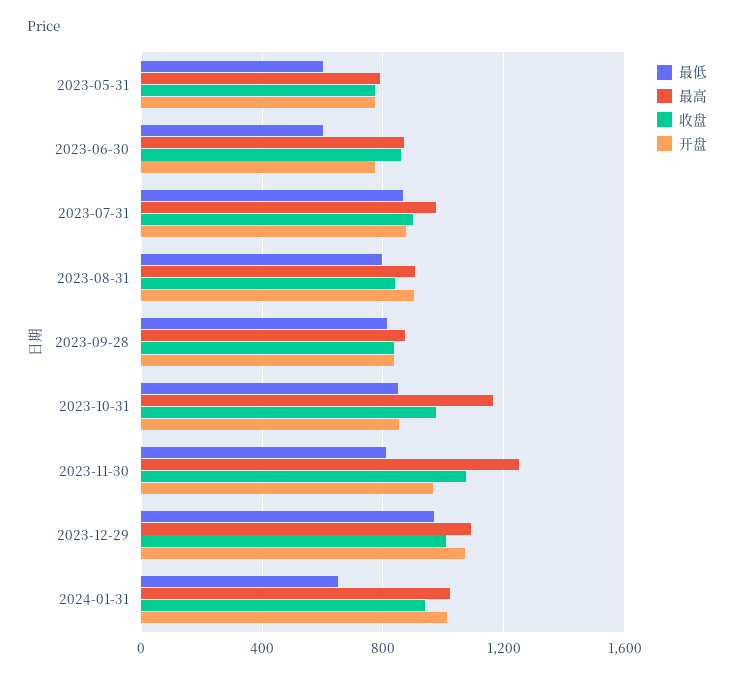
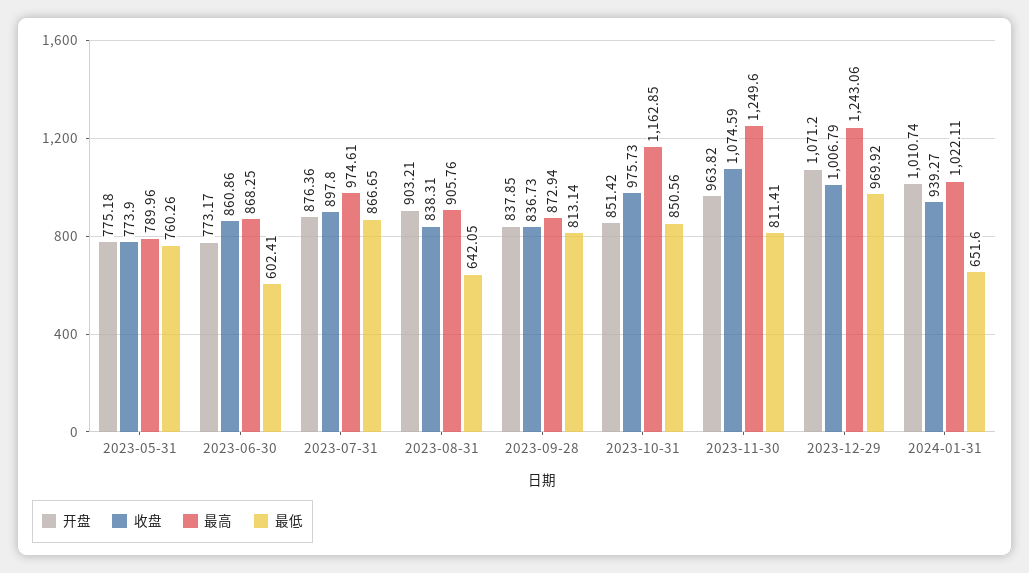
  {
    "最低": {
-     "2023-05-31": 600,
+     "2023-05-31": 760.26,
      "2023-06-30": 602.41,
      "2023-07-31": 866.65,
-     "2023-08-31": 800,
+     "2023-08-31": 642.05,
      "2023-09-28": 813.14,
      "2023-10-31": 850.56,
      "2023-11-30": 811.41,
      "2023-12-29": 969.92,
      "2024-01-31": 651.6
    },
    "最高": {
      "2023-05-31": 789.96,
      "2023-06-30": 868.25,
      "2023-07-31": 974.61,
      "2023-08-31": 905.76,
      "2023-09-28": 872.94,
      "2023-10-31": 1162.85,
      "2023-11-30": 1249.6,
-     "2023-12-29": 1100,
+     "2023-12-29": 1243.06,
      "2024-01-31": 1022.11
    },
    "收盘": {
      "2023-05-31": 773.9,
      "2023-06-30": 860.86,
      "2023-07-31": 897.8,
      "2023-08-31": 838.31,
      "2023-09-28": 836.73,
      "2023-10-31": 975.73,
      "2023-11-30": 1074.59,
      "2023-12-29": 1006.79,
      "2024-01-31": 939.27
    },
    "开盘": {
      "2023-05-31": 775.18,
      "2023-06-30": 773.17,
      "2023-07-31": 876.36,
      "2023-08-31": 903.21,
      "2023-09-28": 837.85,
      "2023-10-31": 851.42,
      "2023-11-30": 963.82,
      "2023-12-29": 1071.2,
      "2024-01-31": 1010.74
    }
  }

